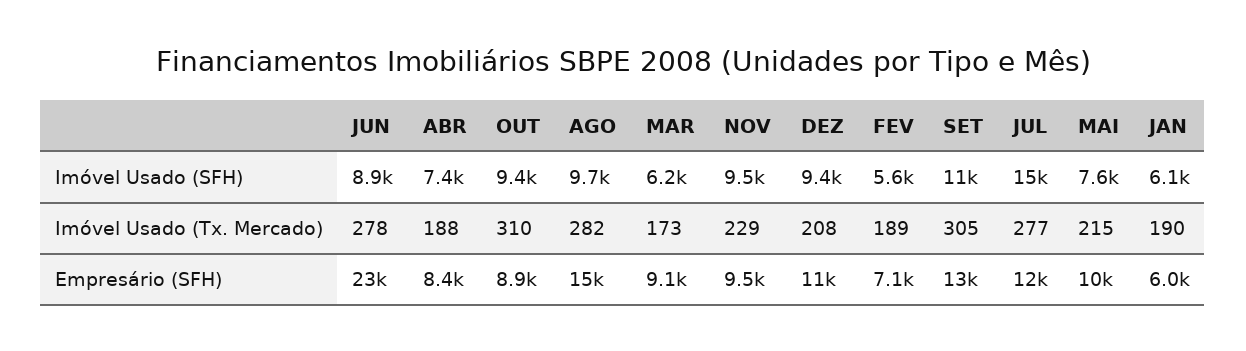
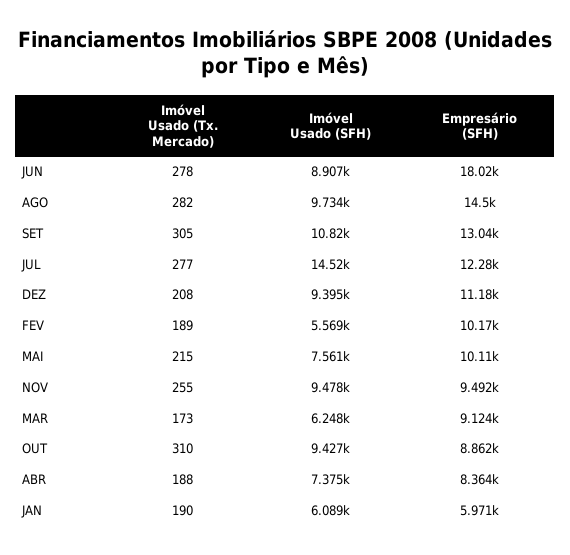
  {
    "JUN": {
      "Imóvel Usado (SFH)": 8907,
      "Imóvel Usado (Tx. Mercado)": 278,
-     "Empresário (SFH)": 23000
+     "Empresário (SFH)": 18020
    },
    "ABR": {
      "Imóvel Usado (SFH)": 7375,
      "Imóvel Usado (Tx. Mercado)": 188,
      "Empresário (SFH)": 8364
    },
    "OUT": {
      "Imóvel Usado (SFH)": 9427,
      "Imóvel Usado (Tx. Mercado)": 310,
      "Empresário (SFH)": 8862
    },
    "AGO": {
      "Imóvel Usado (SFH)": 9734,
      "Imóvel Usado (Tx. Mercado)": 282,
      "Empresário (SFH)": 14500
    },
    "MAR": {
      "Imóvel Usado (SFH)": 6248,
      "Imóvel Usado (Tx. Mercado)": 173,
      "Empresário (SFH)": 9124
    },
    "NOV": {
      "Imóvel Usado (SFH)": 9478,
-     "Imóvel Usado (Tx. Mercado)": 229,
+     "Imóvel Usado (Tx. Mercado)": 255,
      "Empresário (SFH)": 9492
    },
    "DEZ": {
      "Imóvel Usado (SFH)": 9395,
      "Imóvel Usado (Tx. Mercado)": 208,
      "Empresário (SFH)": 11180
    },
    "FEV": {
      "Imóvel Usado (SFH)": 5569,
      "Imóvel Usado (Tx. Mercado)": 189,
-     "Empresário (SFH)": 7100
+     "Empresário (SFH)": 10170
    },
    "SET": {
      "Imóvel Usado (SFH)": 10820,
      "Imóvel Usado (Tx. Mercado)": 305,
      "Empresário (SFH)": 13040
    },
    "JUL": {
      "Imóvel Usado (SFH)": 14520,
      "Imóvel Usado (Tx. Mercado)": 277,
      "Empresário (SFH)": 12280
    },
    "MAI": {
      "Imóvel Usado (SFH)": 7561,
      "Imóvel Usado (Tx. Mercado)": 215,
      "Empresário (SFH)": 10110
    },
    "JAN": {
      "Imóvel Usado (SFH)": 6089,
      "Imóvel Usado (Tx. Mercado)": 190,
      "Empresário (SFH)": 5971
    }
  }

